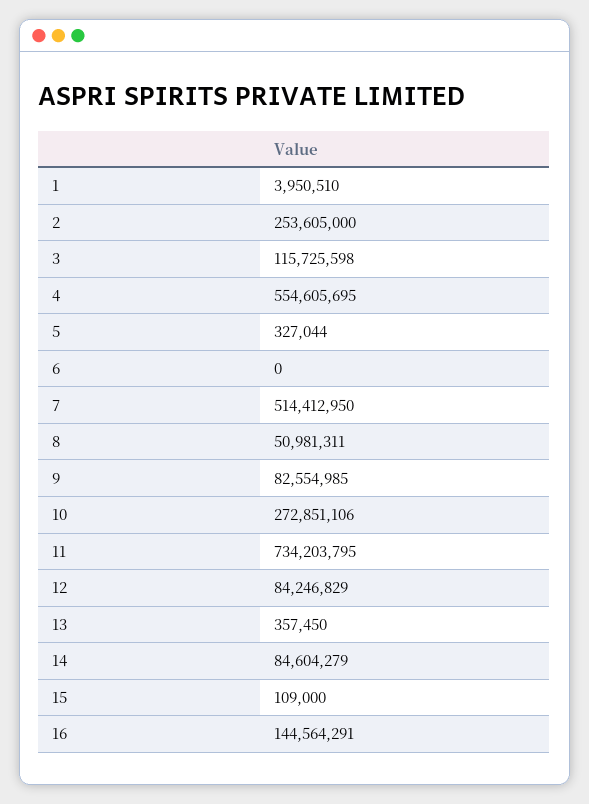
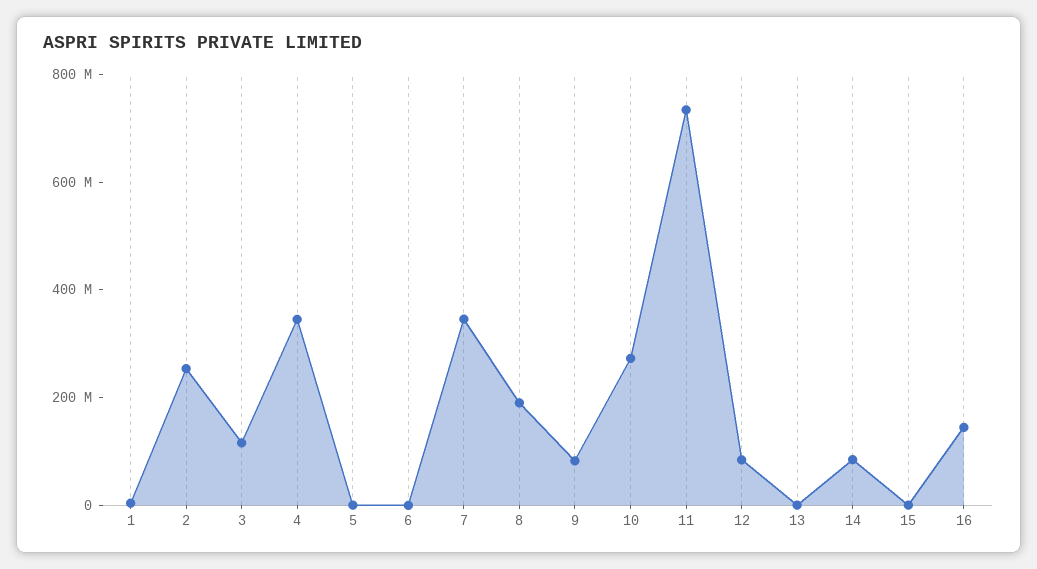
  {
    "1": 3950510,
    "2": 253605000,
    "3": 115725598,
-   "4": 554605695,
+   "4": 350000000,
    "5": 327044,
    "6": 0,
-   "7": 514412950,
+   "7": 350000000,
-   "8": 50981311,
+   "8": 200000000,
    "9": 82554985,
    "10": 272851106,
    "11": 734203795,
    "12": 84246829,
    "13": 357450,
    "14": 84604279,
    "15": 109000,
    "16": 144564291
  }

